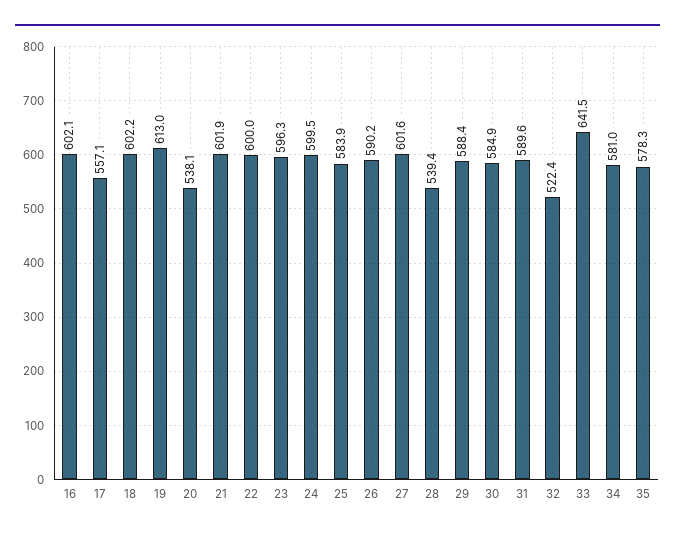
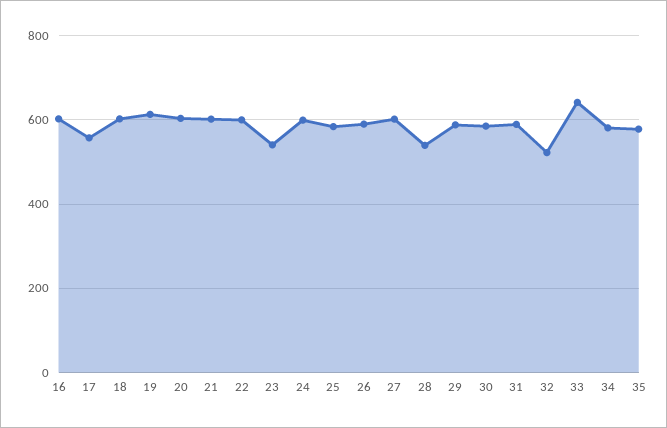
  {
    "16": 602.1,
    "17": 557.1,
    "18": 602.2,
    "19": 613,
-   "20": 538.1,
+   "20": 600,
    "21": 601.9,
    "22": 600,
-   "23": 596.3,
+   "23": 540,
    "24": 599.5,
    "25": 583.9,
    "26": 590.2,
    "27": 601.6,
    "28": 539.4,
    "29": 588.4,
    "30": 584.9,
    "31": 589.6,
    "32": 522.4,
    "33": 641.5,
    "34": 581,
    "35": 578.3
  }

